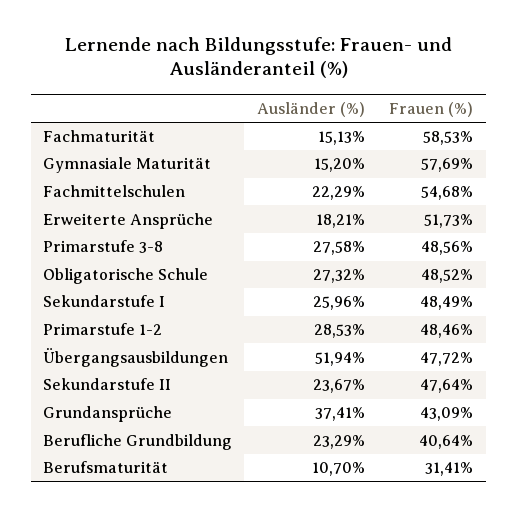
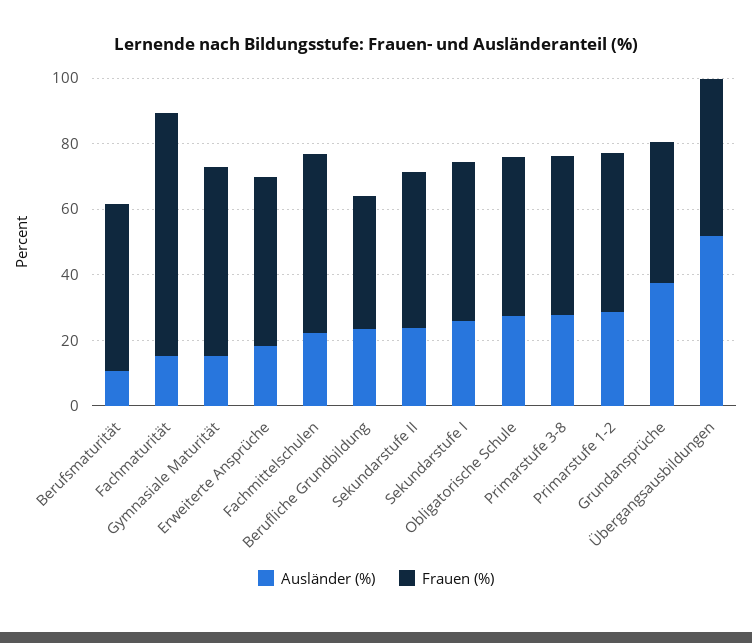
  {
    "Ausländer (%)": {
      "Fachmaturität": 15.13,
      "Gymnasiale Maturität": 15.2,
      "Fachmittelschulen": 22.29,
      "Erweiterte Ansprüche": 18.21,
      "Primarstufe 3-8": 27.58,
      "Obligatorische Schule": 27.32,
      "Sekundarstufe I": 25.96,
      "Primarstufe 1-2": 28.53,
      "Übergangsausbildungen": 51.94,
      "Sekundarstufe II": 23.67,
      "Grundansprüche": 37.41,
      "Berufliche Grundbildung": 23.29,
      "Berufsmaturität": 10.7
    },
    "Frauen (%)": {
-     "Fachmaturität": 58.53,
+     "Fachmaturität": 75,
      "Gymnasiale Maturität": 57.69,
      "Fachmittelschulen": 54.68,
      "Erweiterte Ansprüche": 51.73,
      "Primarstufe 3-8": 48.56,
      "Obligatorische Schule": 48.52,
      "Sekundarstufe I": 48.49,
      "Primarstufe 1-2": 48.46,
      "Übergangsausbildungen": 47.72,
      "Sekundarstufe II": 47.64,
      "Grundansprüche": 43.09,
      "Berufliche Grundbildung": 40.64,
-     "Berufsmaturität": 31.41
+     "Berufsmaturität": 50
    }
  }

